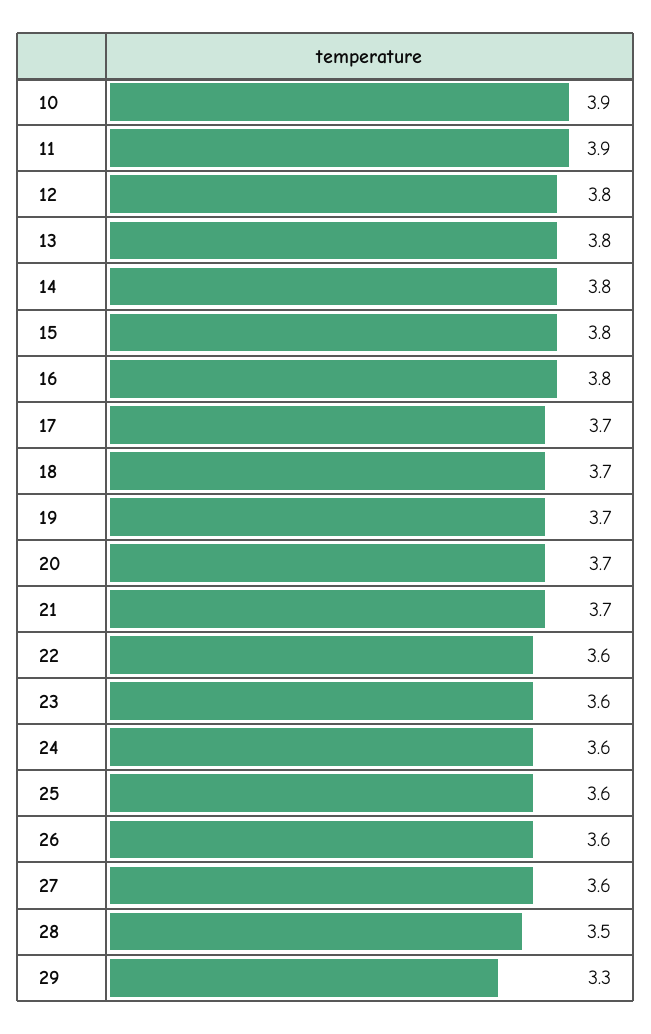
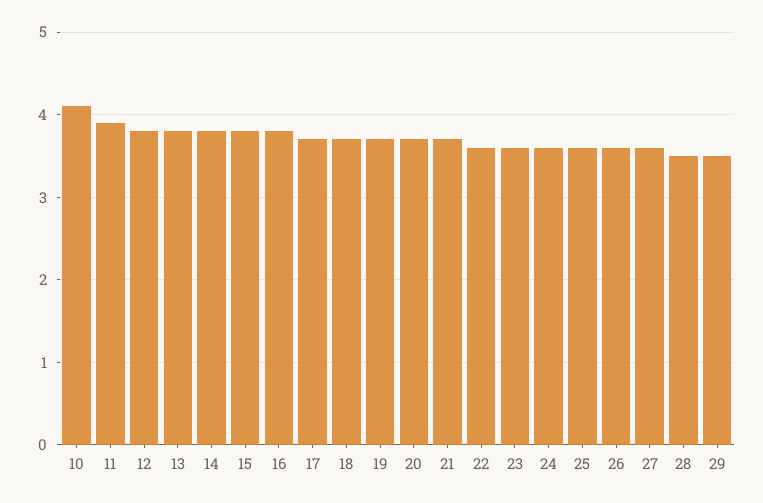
  {
-   "10": 3.9,
+   "10": 4.1,
    "11": 3.9,
    "12": 3.8,
    "13": 3.8,
    "14": 3.8,
    "15": 3.8,
    "16": 3.8,
    "17": 3.7,
    "18": 3.7,
    "19": 3.7,
    "20": 3.7,
    "21": 3.7,
    "22": 3.6,
    "23": 3.6,
    "24": 3.6,
    "25": 3.6,
    "26": 3.6,
    "27": 3.6,
    "28": 3.5,
-   "29": 3.3
+   "29": 3.5
  }

